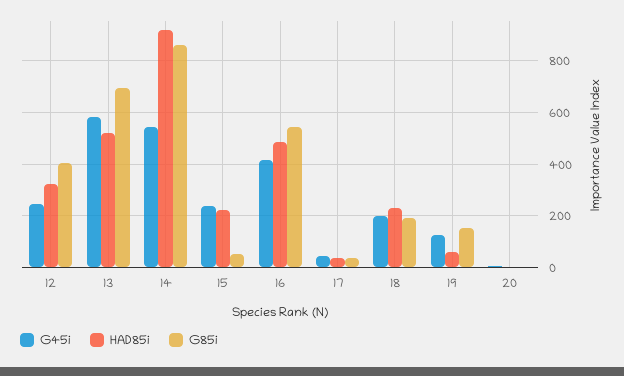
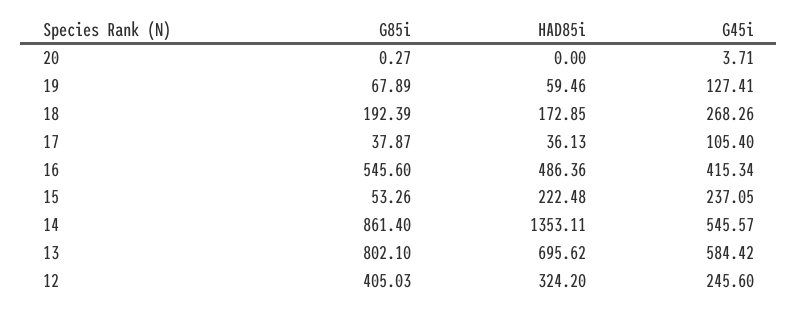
  {
    "G45i": {
      "12": 245.6,
      "13": 584.42,
      "14": 545.57,
      "15": 237.05,
      "16": 415.34,
-     "17": 50,
+     "17": 105.4,
-     "18": 200,
+     "18": 268.26,
      "19": 127.41,
      "20": 3.71
    },
    "HAD85i": {
      "12": 324.2,
-     "13": 525,
+     "13": 695.62,
-     "14": 925,
+     "14": 1353.11,
      "15": 222.48,
      "16": 486.36,
      "17": 36.13,
-     "18": 225,
+     "18": 172.85,
      "19": 59.46,
      "20": 0
    },
    "G85i": {
      "12": 405.03,
-     "13": 700,
+     "13": 802.1,
      "14": 861.4,
      "15": 53.26,
      "16": 545.6,
      "17": 37.87,
      "18": 192.39,
-     "19": 150,
+     "19": 67.89,
      "20": 0.27
    }
  }

